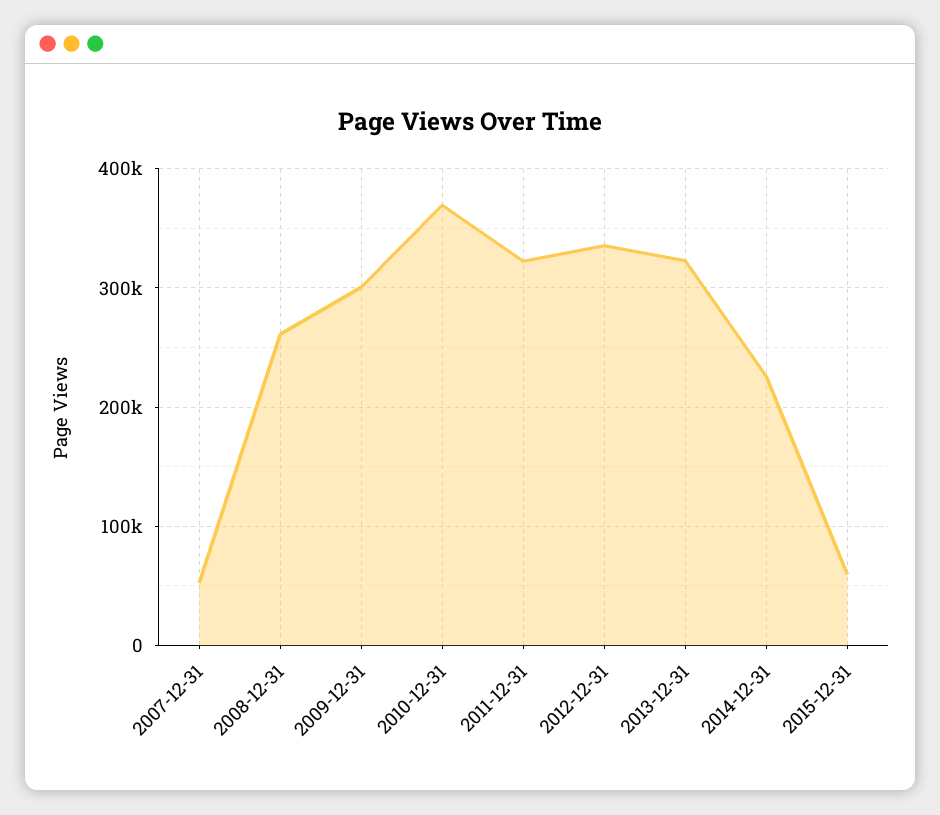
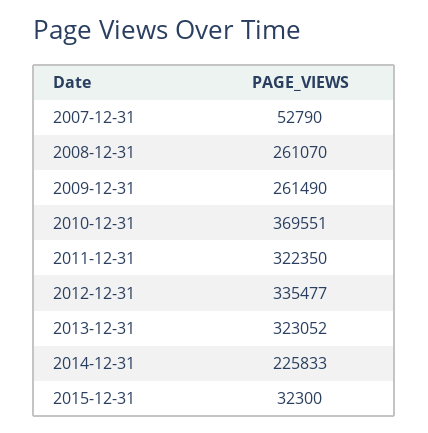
  {
    "2007-12-31": 52790,
    "2008-12-31": 261070,
-   "2009-12-31": 300000,
+   "2009-12-31": 261490,
    "2010-12-31": 369551,
    "2011-12-31": 322350,
    "2012-12-31": 335477,
    "2013-12-31": 323052,
    "2014-12-31": 225833,
-   "2015-12-31": 60000
+   "2015-12-31": 32300
  }

